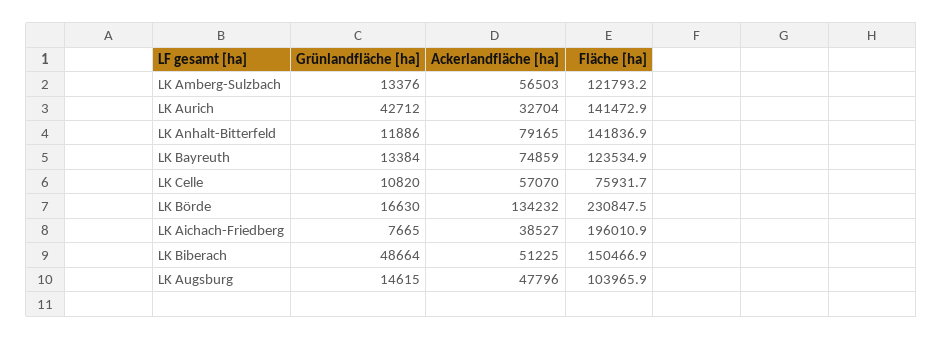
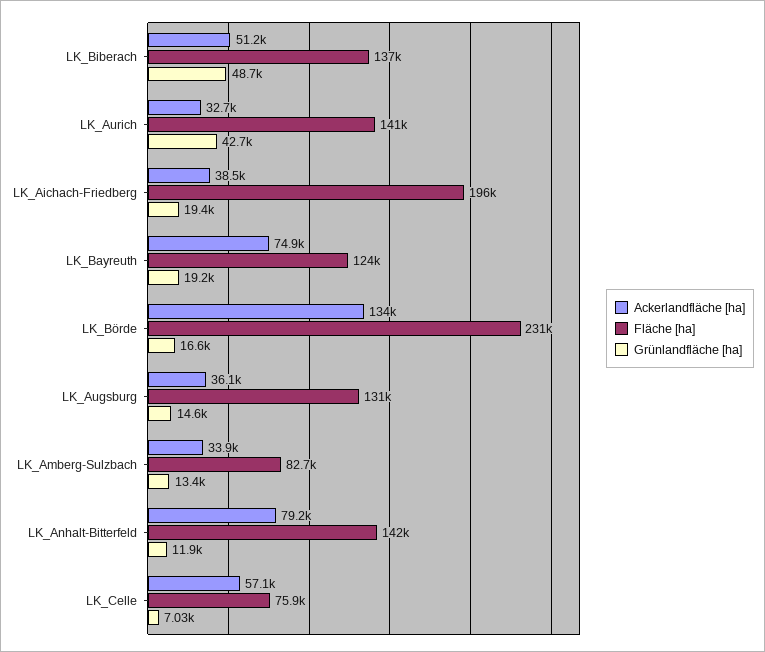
  {
    "Grünlandfläche [ha]": {
      "LK Amberg-Sulzbach": 13376,
      "LK Aurich": 42712,
      "LK Anhalt-Bitterfeld": 11886,
-     "LK Bayreuth": 13384,
+     "LK Bayreuth": 19200,
-     "LK Celle": 10820,
+     "LK Celle": 7030,
      "LK Börde": 16630,
-     "LK Aichach-Friedberg": 7665,
+     "LK Aichach-Friedberg": 19400,
      "LK Biberach": 48664,
      "LK Augsburg": 14615
    },
    "Ackerlandfläche [ha]": {
-     "LK Amberg-Sulzbach": 56503,
+     "LK Amberg-Sulzbach": 33900,
      "LK Aurich": 32704,
      "LK Anhalt-Bitterfeld": 79165,
      "LK Bayreuth": 74859,
      "LK Celle": 57070,
      "LK Börde": 134232,
      "LK Aichach-Friedberg": 38527,
      "LK Biberach": 51225,
-     "LK Augsburg": 47796
+     "LK Augsburg": 36100
    },
    "Fläche [ha]": {
-     "LK Amberg-Sulzbach": 121793.2,
+     "LK Amberg-Sulzbach": 82700,
      "LK Aurich": 141472.9,
      "LK Anhalt-Bitterfeld": 141836.9,
      "LK Bayreuth": 123534.9,
      "LK Celle": 75931.7,
      "LK Börde": 230847.5,
      "LK Aichach-Friedberg": 196010.9,
-     "LK Biberach": 150466.9,
+     "LK Biberach": 137000,
-     "LK Augsburg": 103965.9
+     "LK Augsburg": 131000
    }
  }

